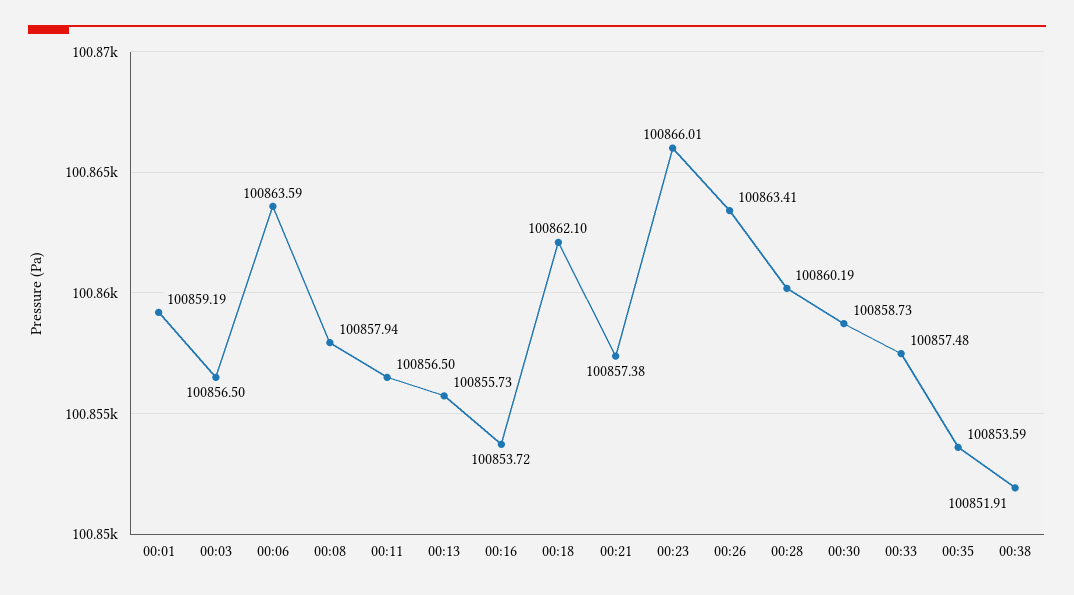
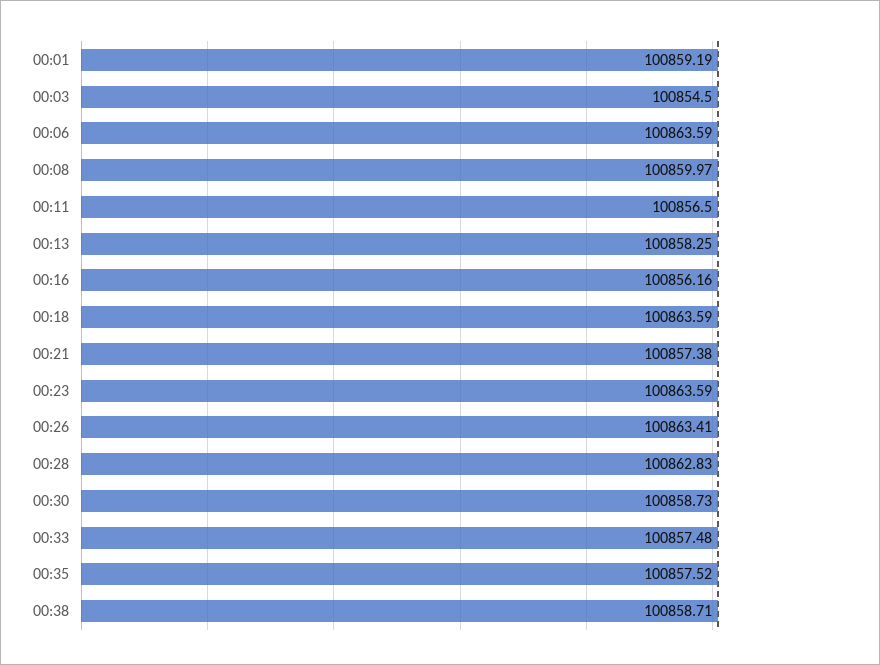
  {
    "00:01": 100859.19,
-   "00:03": 100856.5,
+   "00:03": 100854.5,
    "00:06": 100863.59,
-   "00:08": 100857.94,
+   "00:08": 100859.97,
    "00:11": 100856.5,
-   "00:13": 100855.73,
+   "00:13": 100858.25,
-   "00:16": 100853.72,
+   "00:16": 100856.16,
-   "00:18": 100862.1,
+   "00:18": 100863.59,
    "00:21": 100857.38,
-   "00:23": 100866.01,
+   "00:23": 100863.59,
    "00:26": 100863.41,
-   "00:28": 100860.19,
+   "00:28": 100862.83,
    "00:30": 100858.73,
    "00:33": 100857.48,
-   "00:35": 100853.59,
+   "00:35": 100857.52,
-   "00:38": 100851.91
+   "00:38": 100858.71
  }

